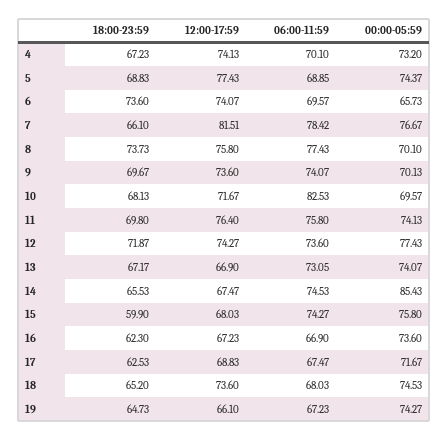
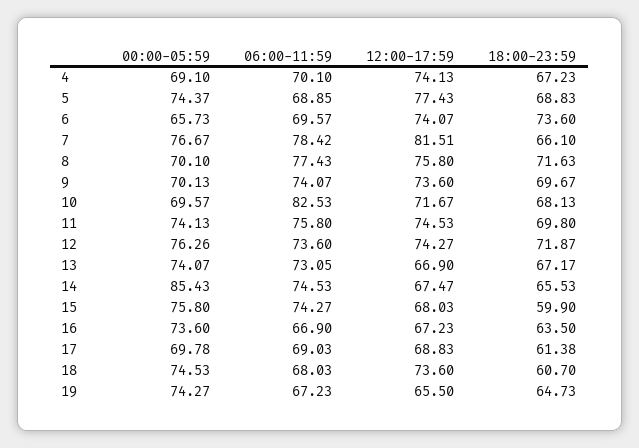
  {
    "18:00-23:59": {
      "4": 67.23,
      "5": 68.83,
      "6": 73.6,
      "7": 66.1,
-     "8": 73.73,
+     "8": 71.63,
      "9": 69.67,
      "10": 68.13,
      "11": 69.8,
      "12": 71.87,
      "13": 67.17,
      "14": 65.53,
      "15": 59.9,
-     "16": 62.3,
+     "16": 63.5,
-     "17": 62.53,
+     "17": 61.38,
-     "18": 65.2,
+     "18": 60.7,
      "19": 64.73
    },
    "12:00-17:59": {
      "4": 74.13,
      "5": 77.43,
      "6": 74.07,
      "7": 81.51,
      "8": 75.8,
      "9": 73.6,
      "10": 71.67,
-     "11": 76.4,
+     "11": 74.53,
      "12": 74.27,
      "13": 66.9,
      "14": 67.47,
      "15": 68.03,
      "16": 67.23,
      "17": 68.83,
      "18": 73.6,
-     "19": 66.1
+     "19": 65.5
    },
    "06:00-11:59": {
      "4": 70.1,
      "5": 68.85,
      "6": 69.57,
      "7": 78.42,
      "8": 77.43,
      "9": 74.07,
      "10": 82.53,
      "11": 75.8,
      "12": 73.6,
      "13": 73.05,
      "14": 74.53,
      "15": 74.27,
      "16": 66.9,
-     "17": 67.47,
+     "17": 69.03,
      "18": 68.03,
      "19": 67.23
    },
    "00:00-05:59": {
-     "4": 73.2,
+     "4": 69.1,
      "5": 74.37,
      "6": 65.73,
      "7": 76.67,
      "8": 70.1,
      "9": 70.13,
      "10": 69.57,
      "11": 74.13,
-     "12": 77.43,
+     "12": 76.26,
      "13": 74.07,
      "14": 85.43,
      "15": 75.8,
      "16": 73.6,
-     "17": 71.67,
+     "17": 69.78,
      "18": 74.53,
      "19": 74.27
    }
  }

